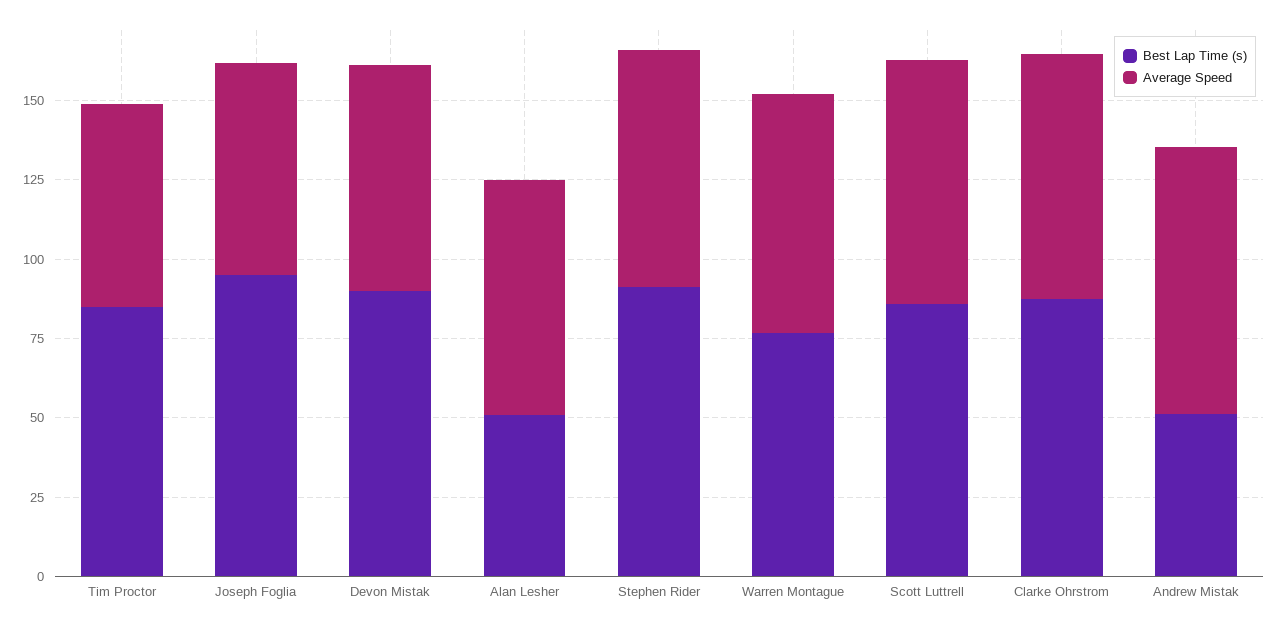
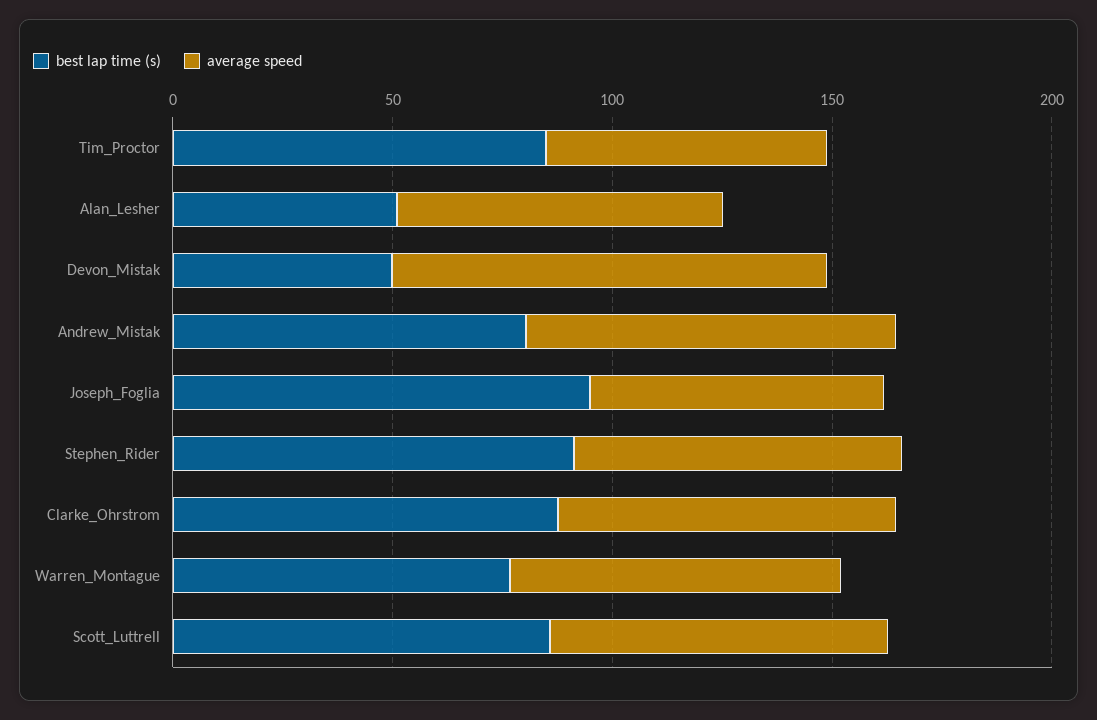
  {
    "Best Lap Time (s)": {
      "Tim Proctor": 85,
      "Joseph Foglia": 95,
-     "Devon Mistak": 90,
+     "Devon Mistak": 50,
      "Alan Lesher": 50,
      "Stephen Rider": 90,
      "Warren Montague": 75,
      "Scott Luttrell": 85,
      "Clarke Ohrstrom": 90,
-     "Andrew Mistak": 50
+     "Andrew Mistak": 80
    },
    "Average Speed": {
      "Tim Proctor": 65,
      "Joseph Foglia": 65,
-     "Devon Mistak": 70,
+     "Devon Mistak": 100,
      "Alan Lesher": 75,
      "Stephen Rider": 75,
      "Warren Montague": 75,
      "Scott Luttrell": 75,
      "Clarke Ohrstrom": 75,
      "Andrew Mistak": 85
    }
  }

